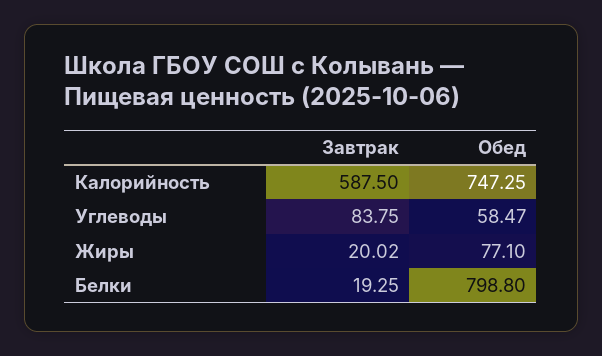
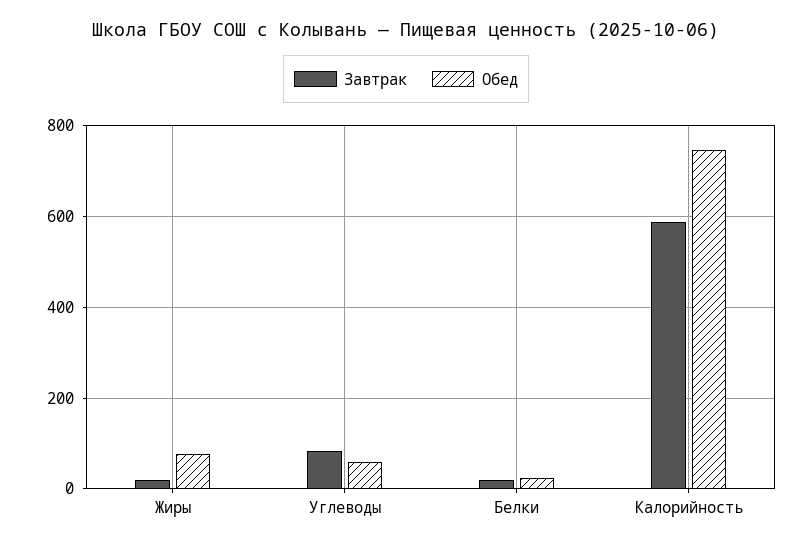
  {
    "Завтрак": {
      "Калорийность": 587.5,
      "Углеводы": 83.75,
      "Жиры": 20.02,
      "Белки": 19.25
    },
    "Обед": {
      "Калорийность": 747.25,
      "Углеводы": 58.47,
      "Жиры": 77.1,
-     "Белки": 798.8
+     "Белки": 20
    }
  }

